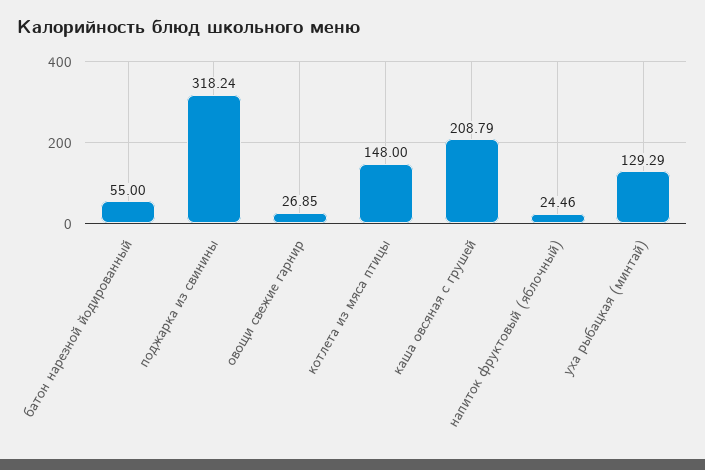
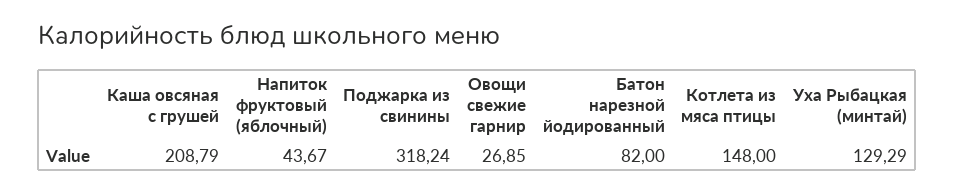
  {
-   "батон нарезной йодированный": 55,
+   "батон нарезной йодированный": 82,
    "поджарка из свинины": 318.24,
    "овощи свежие гарнир": 26.85,
    "котлета из мяса птицы": 148,
    "каша овсяная с грушей": 208.79,
-   "напиток фруктовый (яблочный)": 24.46,
+   "напиток фруктовый (яблочный)": 43.67,
    "уха рыбацкая (минтай)": 129.29
  }

